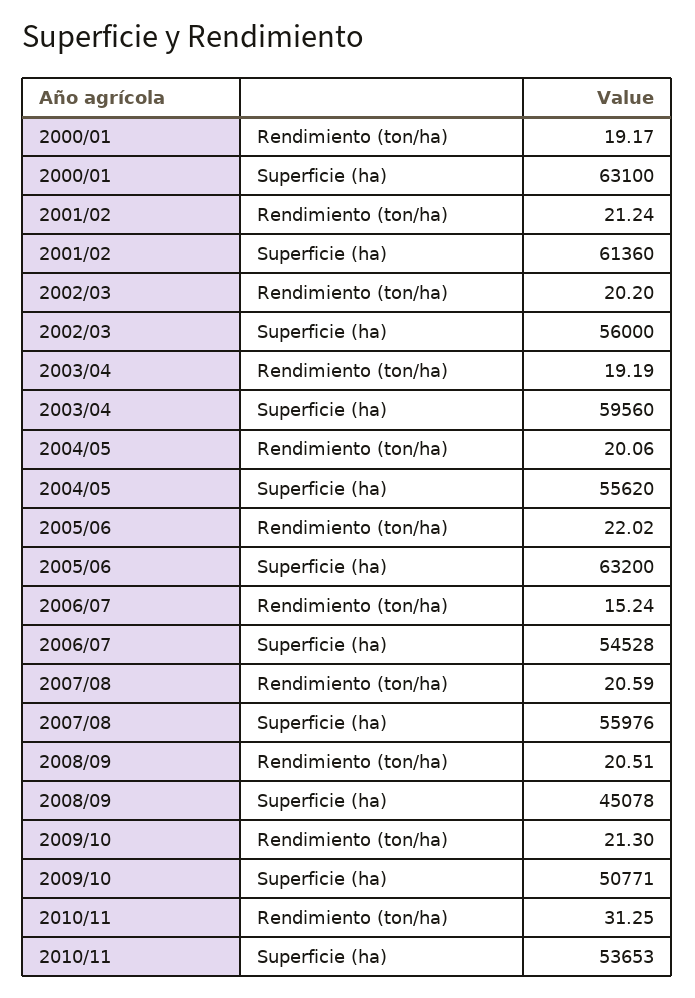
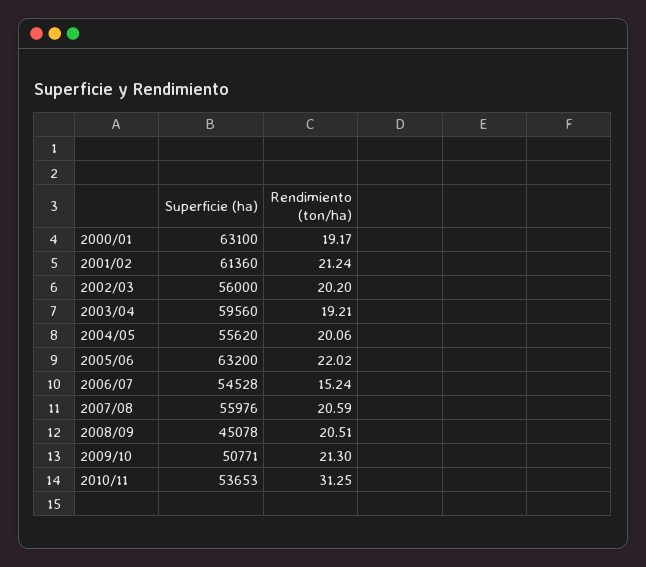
  {
    "2000/01": {
      "Rendimiento (ton/ha)": 19.17,
      "Superficie (ha)": 63100
    },
    "2001/02": {
      "Rendimiento (ton/ha)": 21.24,
      "Superficie (ha)": 61360
    },
    "2002/03": {
      "Rendimiento (ton/ha)": 20.2,
      "Superficie (ha)": 56000
    },
    "2003/04": {
-     "Rendimiento (ton/ha)": 19.19,
+     "Rendimiento (ton/ha)": 19.21,
      "Superficie (ha)": 59560
    },
    "2004/05": {
      "Rendimiento (ton/ha)": 20.06,
      "Superficie (ha)": 55620
    },
    "2005/06": {
      "Rendimiento (ton/ha)": 22.02,
      "Superficie (ha)": 63200
    },
    "2006/07": {
      "Rendimiento (ton/ha)": 15.24,
      "Superficie (ha)": 54528
    },
    "2007/08": {
      "Rendimiento (ton/ha)": 20.59,
      "Superficie (ha)": 55976
    },
    "2008/09": {
      "Rendimiento (ton/ha)": 20.51,
      "Superficie (ha)": 45078
    },
    "2009/10": {
      "Rendimiento (ton/ha)": 21.3,
      "Superficie (ha)": 50771
    },
    "2010/11": {
      "Rendimiento (ton/ha)": 31.25,
      "Superficie (ha)": 53653
    }
  }

